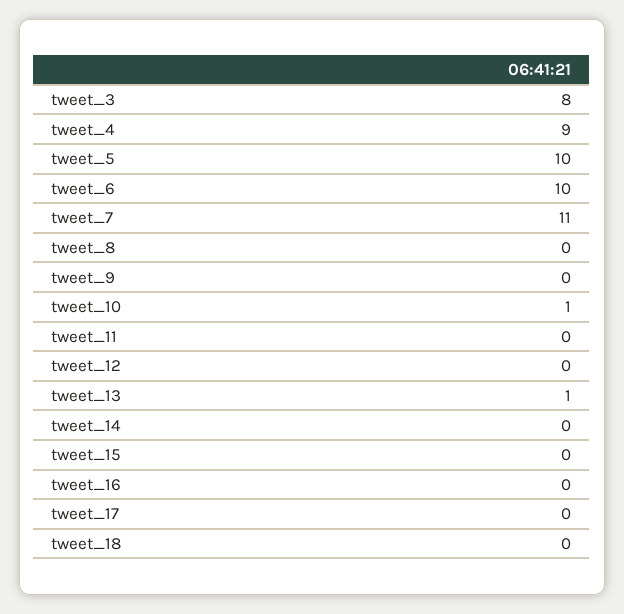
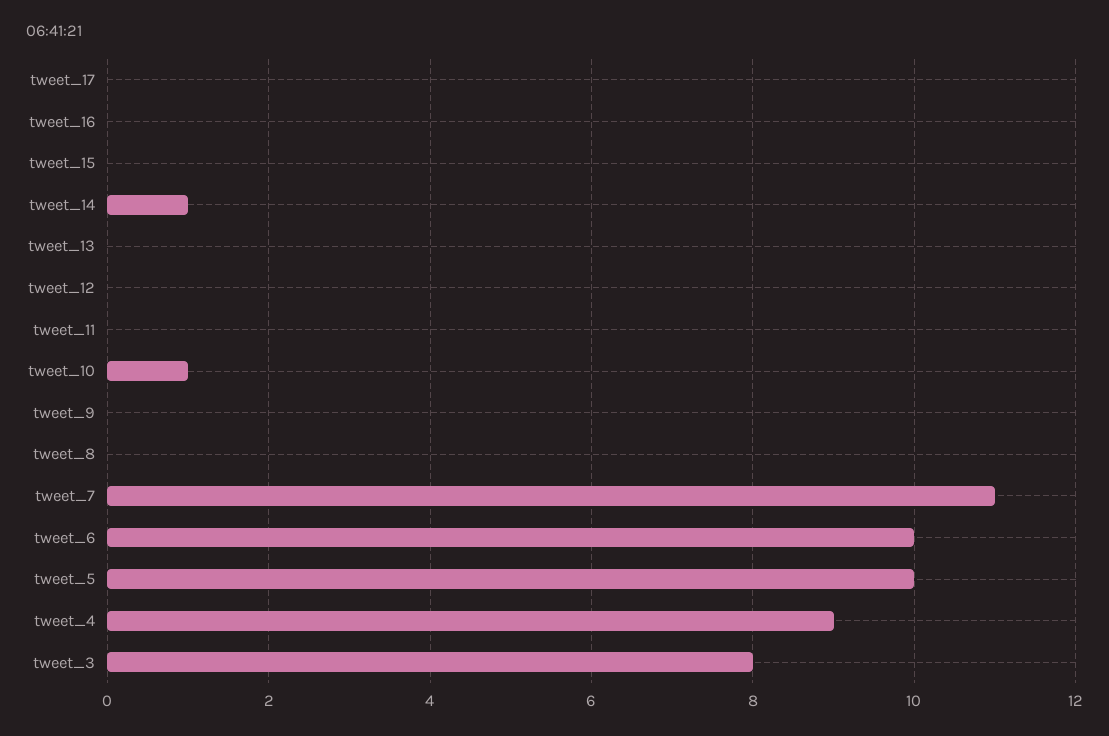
  {
    "tweet_3": 8,
    "tweet_4": 9,
    "tweet_5": 10,
    "tweet_6": 10,
    "tweet_7": 11,
    "tweet_8": 0,
    "tweet_9": 0,
    "tweet_10": 1,
    "tweet_11": 0,
    "tweet_12": 0,
-   "tweet_13": 1,
+   "tweet_13": 0,
-   "tweet_14": 0,
+   "tweet_14": 1,
    "tweet_15": 0,
    "tweet_16": 0,
-   "tweet_17": 0,
+   "tweet_17": 0
-   "tweet_18": 0
  }

